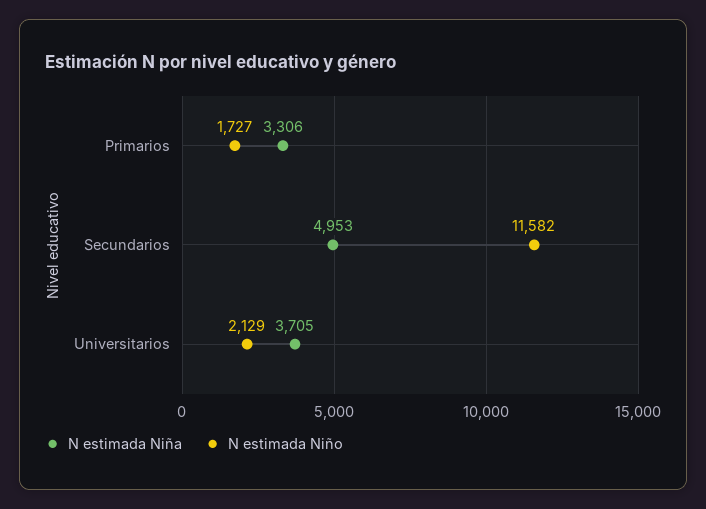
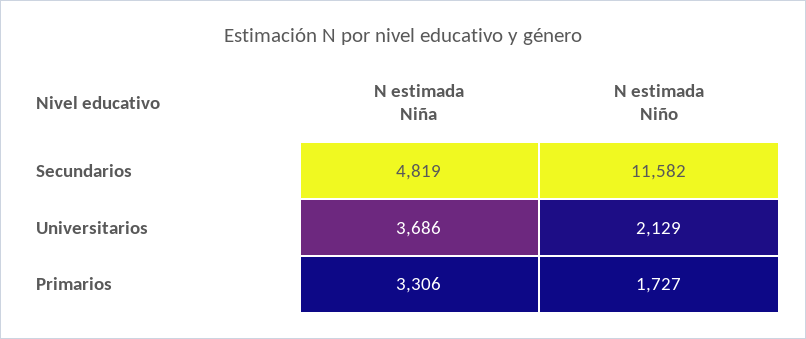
  {
    "N estimada Niña": {
      "Primarios": 3306,
-     "Secundarios": 4953,
+     "Secundarios": 4819,
-     "Universitarios": 3705
+     "Universitarios": 3686
    },
    "N estimada Niño": {
      "Primarios": 1727,
      "Secundarios": 11582,
      "Universitarios": 2129
    }
  }

